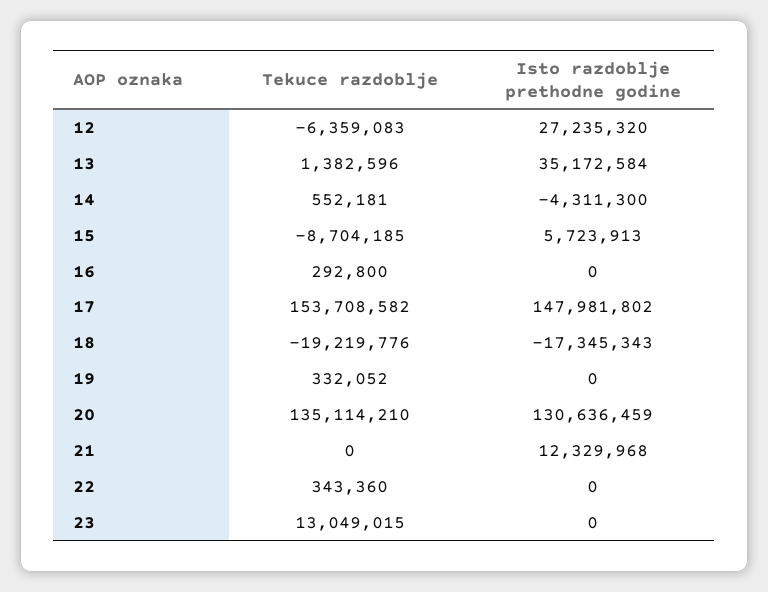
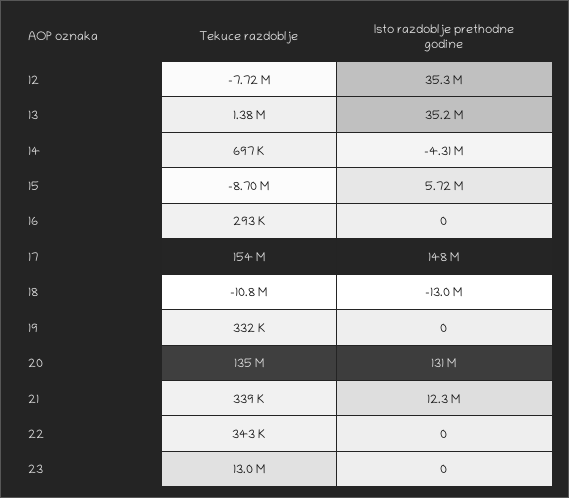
  {
    "Tekuce razdoblje": {
-     "12": -6359083,
+     "12": -7720000,
      "13": 1382596,
-     "14": 552181,
+     "14": 697000,
      "15": -8704185,
      "16": 292800,
      "17": 153708582,
-     "18": -19219776,
+     "18": -10800000,
      "19": 332052,
      "20": 135114210,
-     "21": 0,
+     "21": 339000,
      "22": 343360,
      "23": 13049015
    },
    "Isto razdoblje prethodne godine": {
-     "12": 27235320,
+     "12": 35300000,
      "13": 35172584,
      "14": -4311300,
      "15": 5723913,
      "16": 0,
      "17": 147981802,
-     "18": -17345343,
+     "18": -13000000,
      "19": 0,
      "20": 130636459,
      "21": 12329968,
      "22": 0,
      "23": 0
    }
  }

